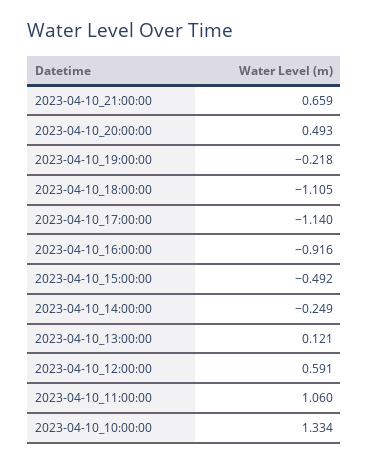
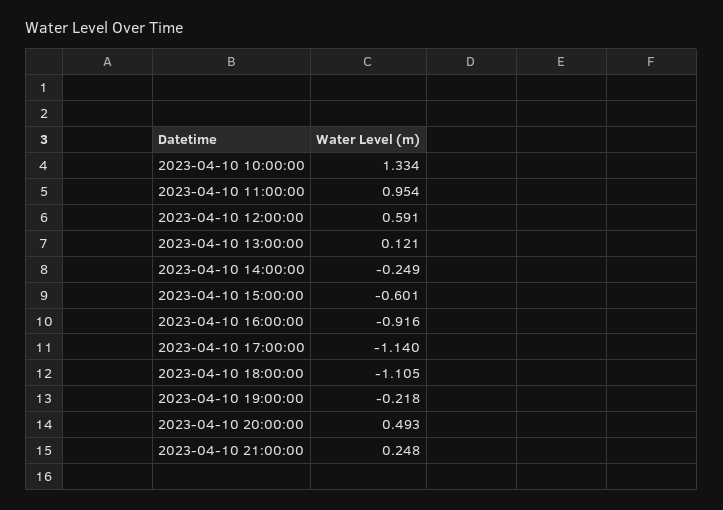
  {
-   "2023-04-10_21:00:00": 0.659,
+   "2023-04-10_21:00:00": 0.248,
    "2023-04-10_20:00:00": 0.493,
    "2023-04-10_19:00:00": -0.218,
    "2023-04-10_18:00:00": -1.105,
    "2023-04-10_17:00:00": -1.14,
    "2023-04-10_16:00:00": -0.916,
-   "2023-04-10_15:00:00": -0.492,
+   "2023-04-10_15:00:00": -0.601,
    "2023-04-10_14:00:00": -0.249,
    "2023-04-10_13:00:00": 0.121,
    "2023-04-10_12:00:00": 0.591,
-   "2023-04-10_11:00:00": 1.06,
+   "2023-04-10_11:00:00": 0.954,
    "2023-04-10_10:00:00": 1.334
  }

